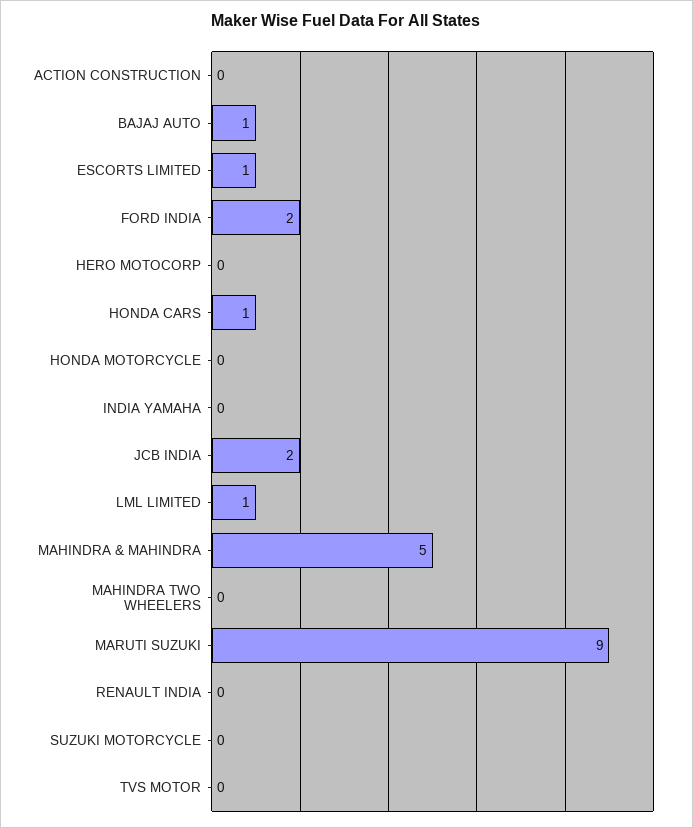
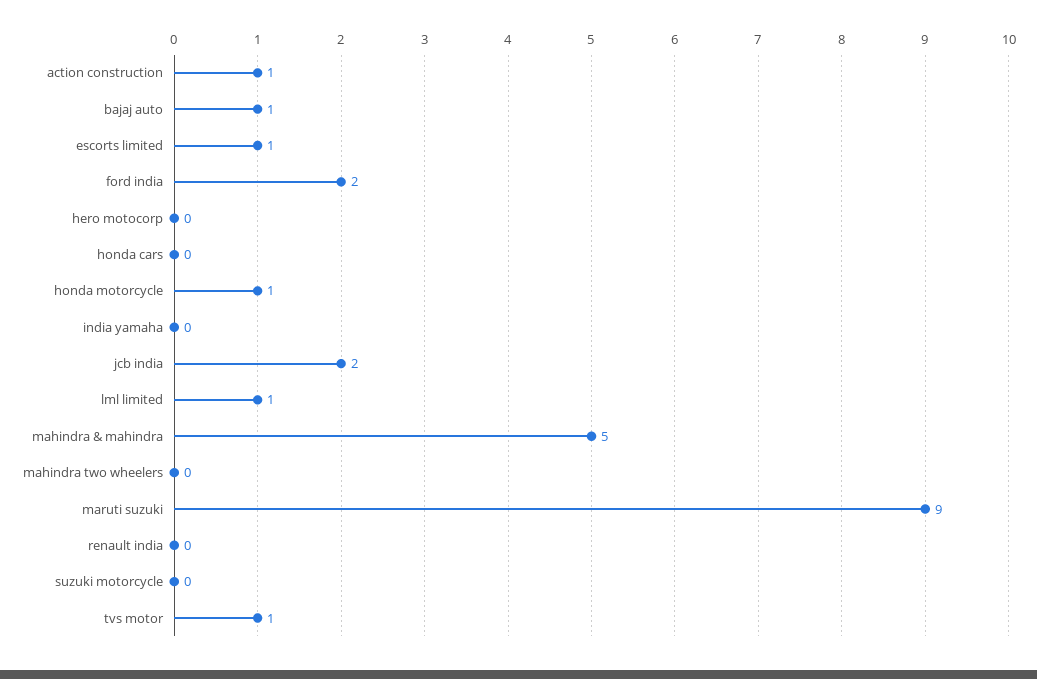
  {
-   "ACTION CONSTRUCTION": 0,
+   "ACTION CONSTRUCTION": 1,
    "BAJAJ AUTO": 1,
    "ESCORTS LIMITED": 1,
    "FORD INDIA": 2,
    "HERO MOTOCORP": 0,
-   "HONDA CARS": 1,
+   "HONDA CARS": 0,
-   "HONDA MOTORCYCLE": 0,
+   "HONDA MOTORCYCLE": 1,
    "INDIA YAMAHA": 0,
    "JCB INDIA": 2,
    "LML LIMITED": 1,
    "MAHINDRA & MAHINDRA": 5,
    "MAHINDRA TWO WHEELERS": 0,
    "MARUTI SUZUKI": 9,
    "RENAULT INDIA": 0,
    "SUZUKI MOTORCYCLE": 0,
-   "TVS MOTOR": 0
+   "TVS MOTOR": 1
  }

